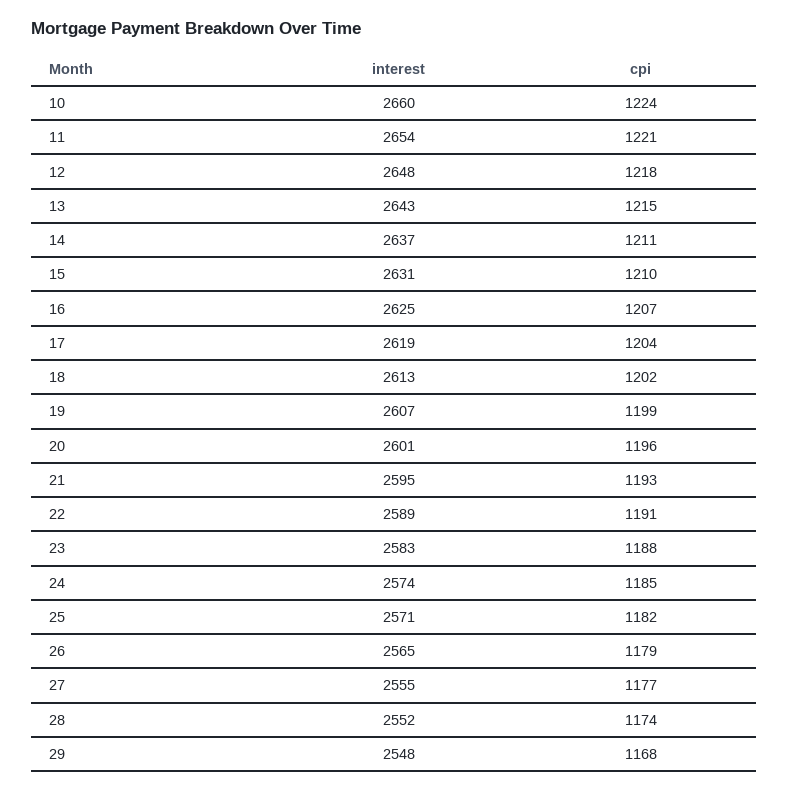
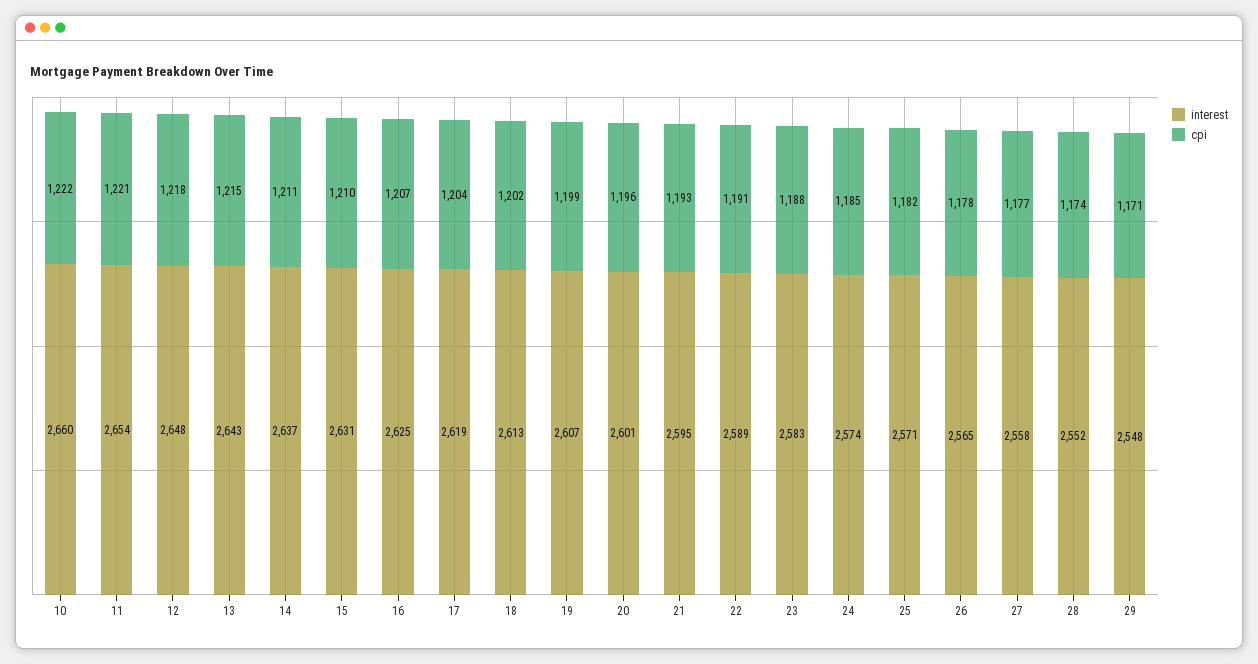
  {
    "interest": {
      "10": 2660,
      "11": 2654,
      "12": 2648,
      "13": 2643,
      "14": 2637,
      "15": 2631,
      "16": 2625,
      "17": 2619,
      "18": 2613,
      "19": 2607,
      "20": 2601,
      "21": 2595,
      "22": 2589,
      "23": 2583,
      "24": 2574,
      "25": 2571,
      "26": 2565,
-     "27": 2555,
+     "27": 2558,
      "28": 2552,
      "29": 2548
    },
    "cpi": {
-     "10": 1224,
+     "10": 1222,
      "11": 1221,
      "12": 1218,
      "13": 1215,
      "14": 1211,
      "15": 1210,
      "16": 1207,
      "17": 1204,
      "18": 1202,
      "19": 1199,
      "20": 1196,
      "21": 1193,
      "22": 1191,
      "23": 1188,
      "24": 1185,
      "25": 1182,
-     "26": 1179,
+     "26": 1178,
      "27": 1177,
      "28": 1174,
-     "29": 1168
+     "29": 1171
    }
  }

